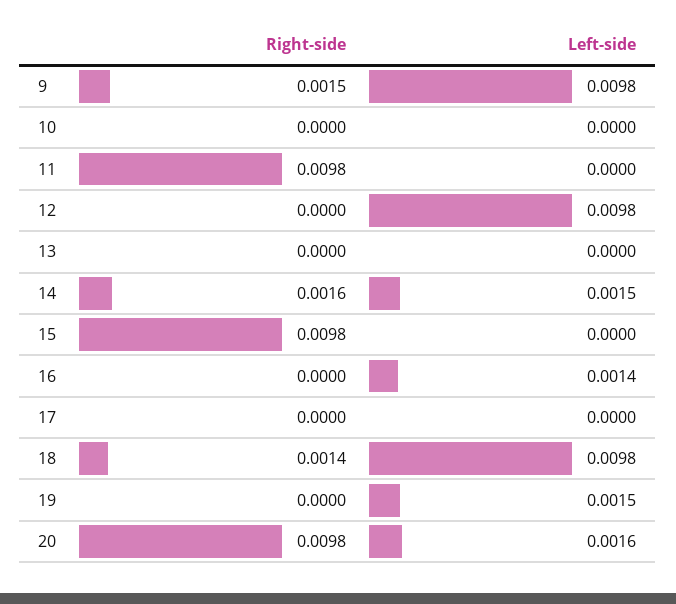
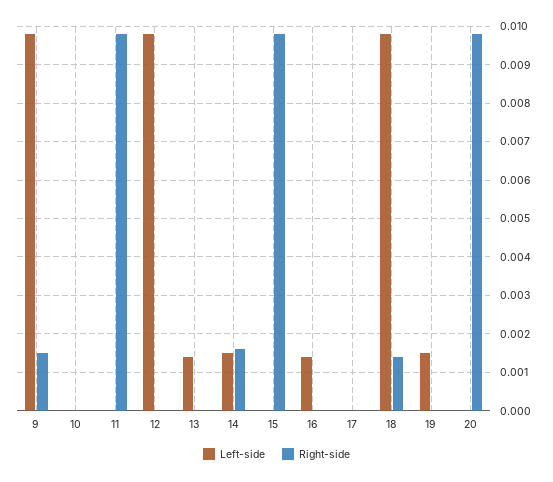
  {
    "Right-side": {
      "9": 0.0015,
      "10": 0,
      "11": 0.0098,
      "12": 0,
      "13": 0,
      "14": 0.0016,
      "15": 0.0098,
      "16": 0,
      "17": 0,
      "18": 0.0014,
      "19": 0,
      "20": 0.0098
    },
    "Left-side": {
      "9": 0.0098,
      "10": 0,
      "11": 0,
      "12": 0.0098,
-     "13": 0,
+     "13": 0.0015,
      "14": 0.0015,
      "15": 0,
      "16": 0.0014,
      "17": 0,
      "18": 0.0098,
      "19": 0.0015,
-     "20": 0.0016
+     "20": 0
    }
  }

